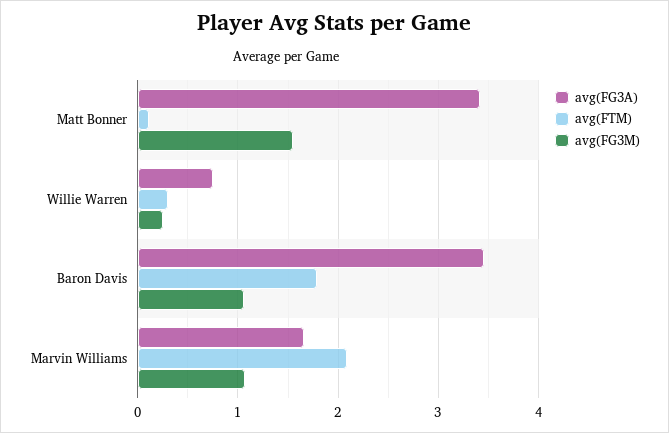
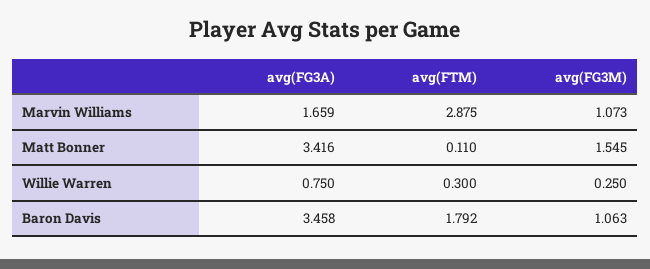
  {
    "avg(FG3A)": {
      "Matt Bonner": 3.416,
      "Willie Warren": 0.75,
      "Baron Davis": 3.458,
      "Marvin Williams": 1.659
    },
    "avg(FTM)": {
      "Matt Bonner": 0.11,
      "Willie Warren": 0.3,
      "Baron Davis": 1.792,
-     "Marvin Williams": 2.1
+     "Marvin Williams": 2.875
    },
    "avg(FG3M)": {
      "Matt Bonner": 1.545,
      "Willie Warren": 0.25,
      "Baron Davis": 1.063,
      "Marvin Williams": 1.073
    }
  }

